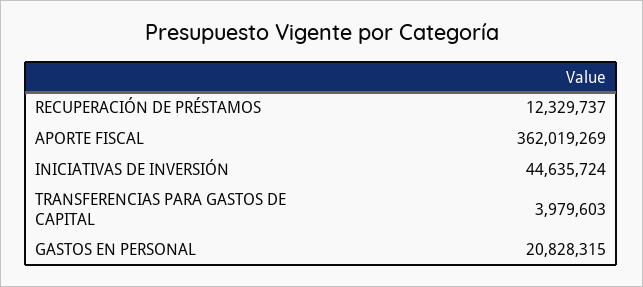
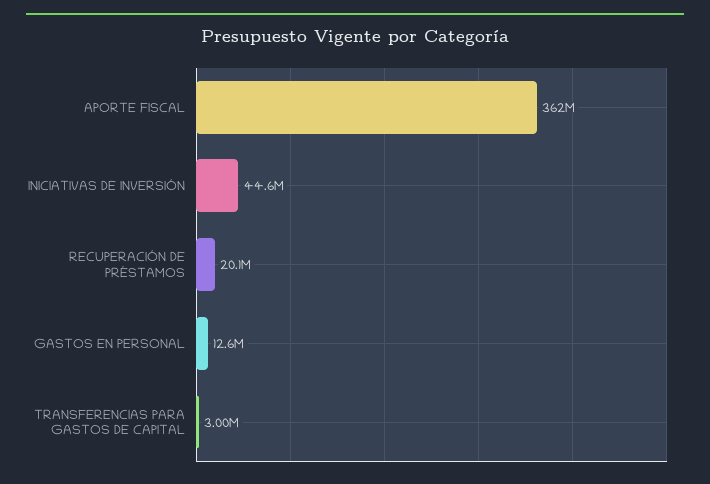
  {
-   "RECUPERACIÓN DE PRÉSTAMOS": 12329737,
+   "RECUPERACIÓN DE PRÉSTAMOS": 20100000,
    "APORTE FISCAL": 362019269,
    "INICIATIVAS DE INVERSIÓN": 44635724,
-   "TRANSFERENCIAS PARA GASTOS DE CAPITAL": 3979603,
+   "TRANSFERENCIAS PARA GASTOS DE CAPITAL": 3000000,
-   "GASTOS EN PERSONAL": 20828315
+   "GASTOS EN PERSONAL": 12600000
  }

